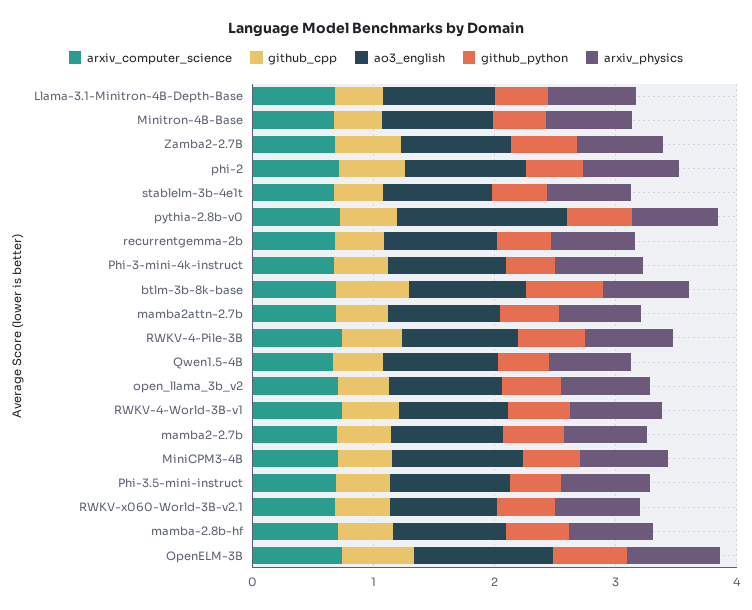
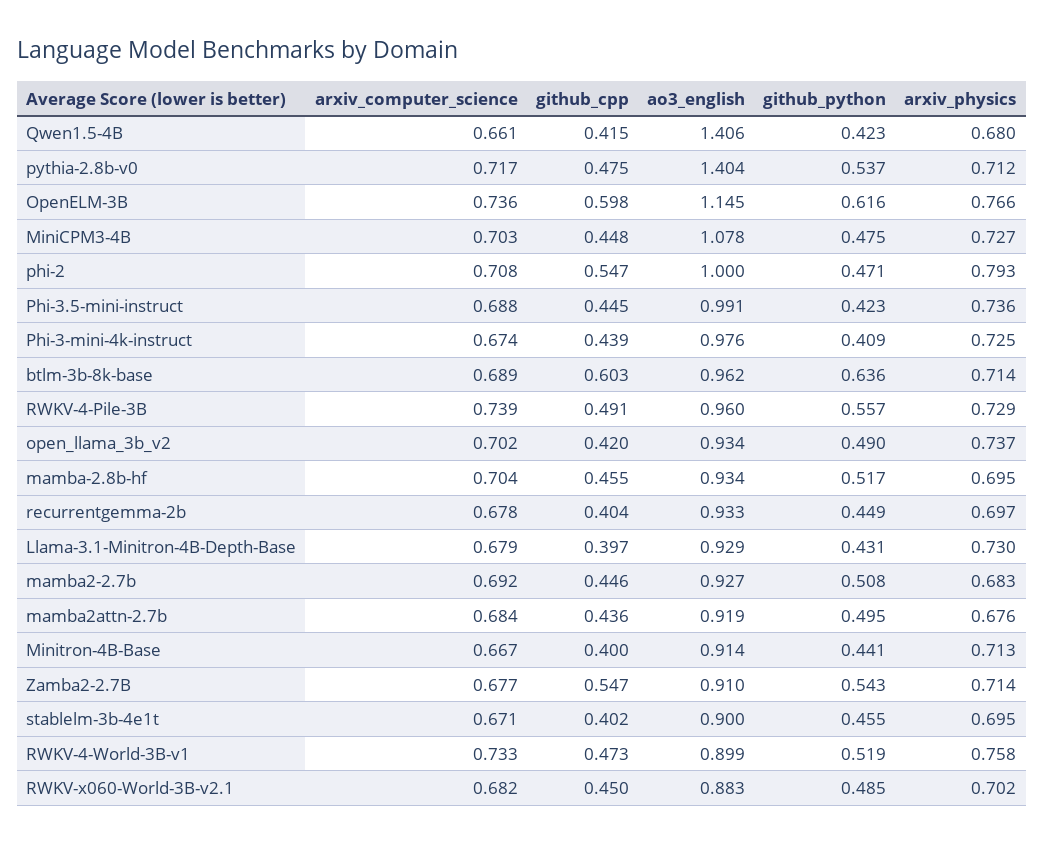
  {
    "arxiv_computer_science": {
      "Llama-3.1-Minitron-4B-Depth-Base": 0.679,
      "Minitron-4B-Base": 0.667,
      "Zamba2-2.7B": 0.677,
      "phi-2": 0.708,
      "stablelm-3b-4e1t": 0.671,
      "pythia-2.8b-v0": 0.717,
      "recurrentgemma-2b": 0.678,
      "Phi-3-mini-4k-instruct": 0.674,
      "btlm-3b-8k-base": 0.689,
      "mamba2attn-2.7b": 0.684,
      "RWKV-4-Pile-3B": 0.739,
      "Qwen1.5-4B": 0.661,
      "open_llama_3b_v2": 0.702,
      "RWKV-4-World-3B-v1": 0.733,
      "mamba2-2.7b": 0.692,
      "MiniCPM3-4B": 0.703,
      "Phi-3.5-mini-instruct": 0.688,
      "RWKV-x060-World-3B-v2.1": 0.682,
      "mamba-2.8b-hf": 0.704,
      "OpenELM-3B": 0.736
    },
    "github_cpp": {
      "Llama-3.1-Minitron-4B-Depth-Base": 0.397,
      "Minitron-4B-Base": 0.4,
      "Zamba2-2.7B": 0.547,
      "phi-2": 0.547,
      "stablelm-3b-4e1t": 0.402,
      "pythia-2.8b-v0": 0.475,
      "recurrentgemma-2b": 0.404,
      "Phi-3-mini-4k-instruct": 0.439,
      "btlm-3b-8k-base": 0.603,
      "mamba2attn-2.7b": 0.436,
      "RWKV-4-Pile-3B": 0.491,
      "Qwen1.5-4B": 0.415,
      "open_llama_3b_v2": 0.42,
      "RWKV-4-World-3B-v1": 0.473,
      "mamba2-2.7b": 0.446,
      "MiniCPM3-4B": 0.448,
      "Phi-3.5-mini-instruct": 0.445,
      "RWKV-x060-World-3B-v2.1": 0.45,
      "mamba-2.8b-hf": 0.455,
      "OpenELM-3B": 0.598
    },
    "ao3_english": {
      "Llama-3.1-Minitron-4B-Depth-Base": 0.929,
      "Minitron-4B-Base": 0.914,
      "Zamba2-2.7B": 0.91,
      "phi-2": 1,
      "stablelm-3b-4e1t": 0.9,
      "pythia-2.8b-v0": 1.404,
      "recurrentgemma-2b": 0.933,
      "Phi-3-mini-4k-instruct": 0.976,
      "btlm-3b-8k-base": 0.962,
      "mamba2attn-2.7b": 0.919,
      "RWKV-4-Pile-3B": 0.96,
-     "Qwen1.5-4B": 1,
+     "Qwen1.5-4B": 1.406,
      "open_llama_3b_v2": 0.934,
      "RWKV-4-World-3B-v1": 0.899,
      "mamba2-2.7b": 0.927,
      "MiniCPM3-4B": 1.078,
      "Phi-3.5-mini-instruct": 0.991,
      "RWKV-x060-World-3B-v2.1": 0.883,
      "mamba-2.8b-hf": 0.934,
      "OpenELM-3B": 1.145
    },
    "github_python": {
      "Llama-3.1-Minitron-4B-Depth-Base": 0.431,
      "Minitron-4B-Base": 0.441,
      "Zamba2-2.7B": 0.543,
      "phi-2": 0.471,
      "stablelm-3b-4e1t": 0.455,
      "pythia-2.8b-v0": 0.537,
      "recurrentgemma-2b": 0.449,
      "Phi-3-mini-4k-instruct": 0.409,
      "btlm-3b-8k-base": 0.636,
      "mamba2attn-2.7b": 0.495,
      "RWKV-4-Pile-3B": 0.557,
      "Qwen1.5-4B": 0.423,
      "open_llama_3b_v2": 0.49,
      "RWKV-4-World-3B-v1": 0.519,
      "mamba2-2.7b": 0.508,
      "MiniCPM3-4B": 0.475,
      "Phi-3.5-mini-instruct": 0.423,
      "RWKV-x060-World-3B-v2.1": 0.485,
      "mamba-2.8b-hf": 0.517,
      "OpenELM-3B": 0.616
    },
    "arxiv_physics": {
      "Llama-3.1-Minitron-4B-Depth-Base": 0.73,
      "Minitron-4B-Base": 0.713,
      "Zamba2-2.7B": 0.714,
      "phi-2": 0.793,
      "stablelm-3b-4e1t": 0.695,
      "pythia-2.8b-v0": 0.712,
      "recurrentgemma-2b": 0.697,
      "Phi-3-mini-4k-instruct": 0.725,
      "btlm-3b-8k-base": 0.714,
      "mamba2attn-2.7b": 0.676,
      "RWKV-4-Pile-3B": 0.729,
      "Qwen1.5-4B": 0.68,
      "open_llama_3b_v2": 0.737,
      "RWKV-4-World-3B-v1": 0.758,
      "mamba2-2.7b": 0.683,
      "MiniCPM3-4B": 0.727,
      "Phi-3.5-mini-instruct": 0.736,
      "RWKV-x060-World-3B-v2.1": 0.702,
      "mamba-2.8b-hf": 0.695,
      "OpenELM-3B": 0.766
    }
  }

